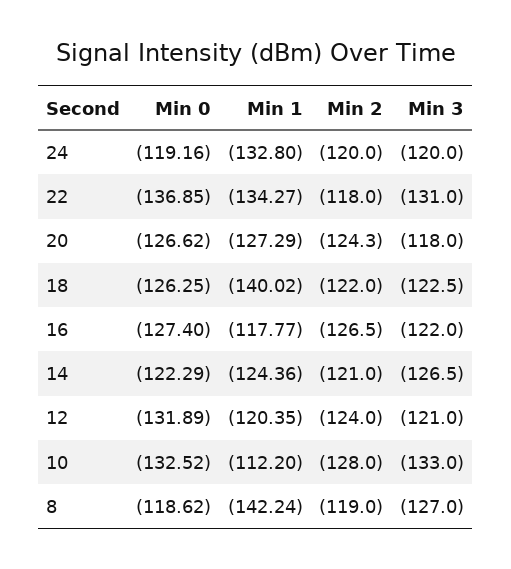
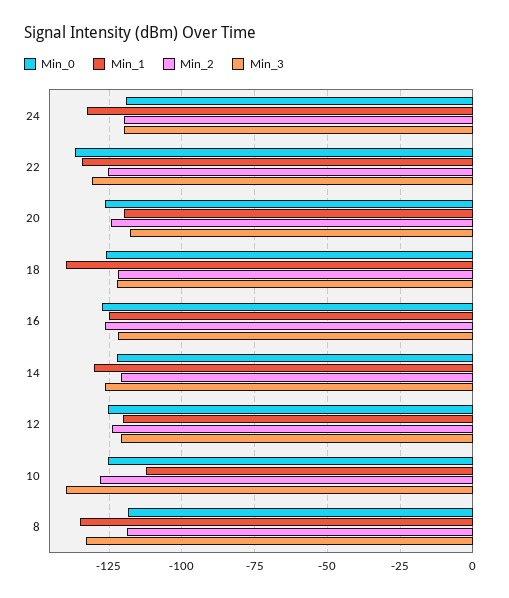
  {
    "Min 0": {
      "24": -119.16,
      "22": -136.85,
      "20": -126.62,
      "18": -126.25,
      "16": -127.4,
      "14": -122.29,
-     "12": -131.89,
+     "12": -125,
-     "10": -132.52,
+     "10": -125,
      "8": -118.62
    },
    "Min 1": {
      "24": -132.8,
      "22": -134.27,
-     "20": -127.29,
+     "20": -120,
      "18": -140.02,
-     "16": -117.77,
+     "16": -125,
-     "14": -124.36,
+     "14": -130,
      "12": -120.35,
      "10": -112.2,
-     "8": -142.24
+     "8": -135
    },
    "Min 2": {
      "24": -120,
-     "22": -118,
+     "22": -125,
      "20": -124.3,
      "18": -122,
      "16": -126.5,
      "14": -121,
      "12": -124,
      "10": -128,
      "8": -119
    },
    "Min 3": {
      "24": -120,
      "22": -131,
      "20": -118,
      "18": -122.5,
      "16": -122,
      "14": -126.5,
      "12": -121,
-     "10": -133,
+     "10": -140,
-     "8": -127
+     "8": -132.5
    }
  }

